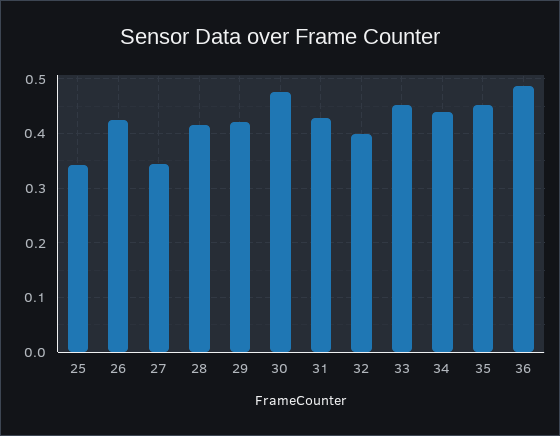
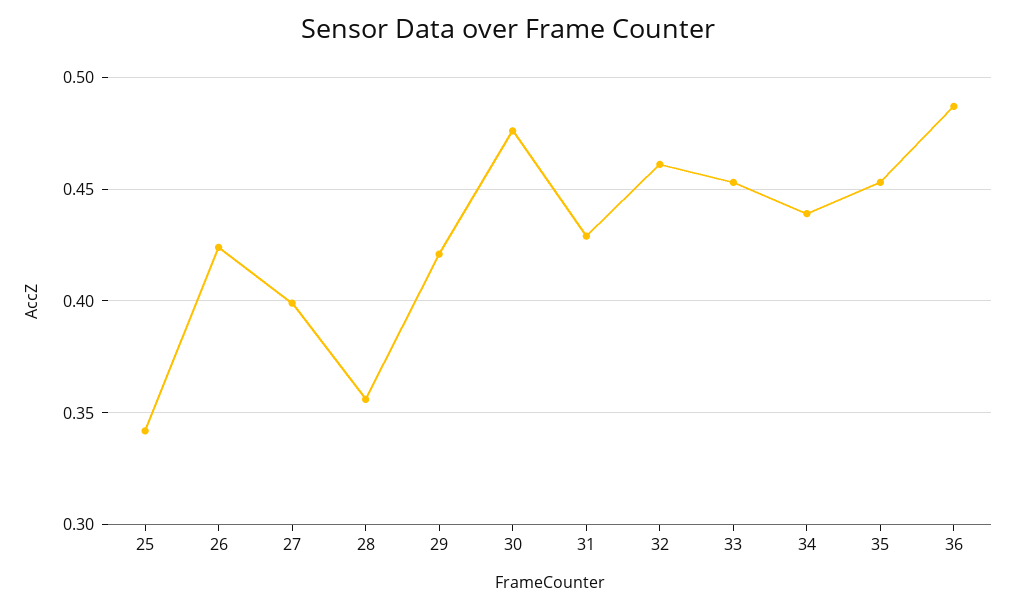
  {
    "25": 0.34,
    "26": 0.425,
-   "27": 0.34,
+   "27": 0.4,
-   "28": 0.42,
+   "28": 0.355,
    "29": 0.42,
    "30": 0.475,
    "31": 0.43,
-   "32": 0.4,
+   "32": 0.46,
    "33": 0.455,
    "34": 0.44,
    "35": 0.455,
    "36": 0.485
  }

